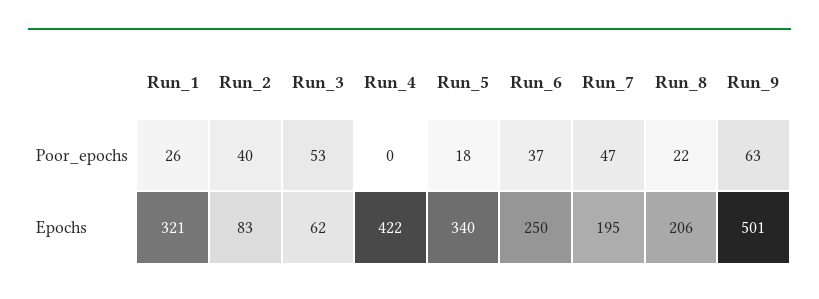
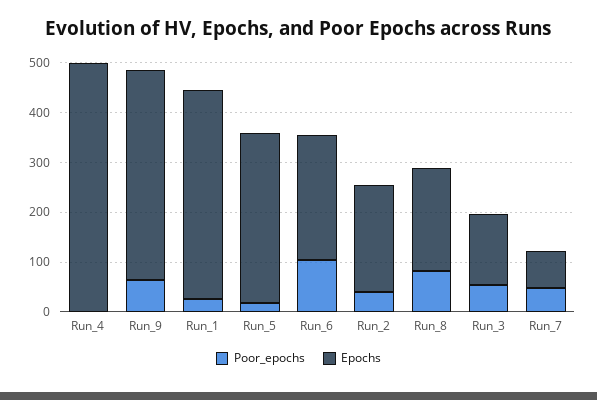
  {
    "Poor_epochs": {
      "Run_1": 26,
      "Run_2": 40,
      "Run_3": 53,
      "Run_4": 0,
      "Run_5": 18,
-     "Run_6": 37,
+     "Run_6": 100,
      "Run_7": 47,
-     "Run_8": 22,
+     "Run_8": 80,
      "Run_9": 63
    },
    "Epochs": {
-     "Run_1": 321,
+     "Run_1": 420,
-     "Run_2": 83,
+     "Run_2": 220,
-     "Run_3": 62,
+     "Run_3": 140,
-     "Run_4": 422,
+     "Run_4": 500,
      "Run_5": 340,
      "Run_6": 250,
-     "Run_7": 195,
+     "Run_7": 80,
      "Run_8": 206,
-     "Run_9": 501
+     "Run_9": 420
    }
  }

